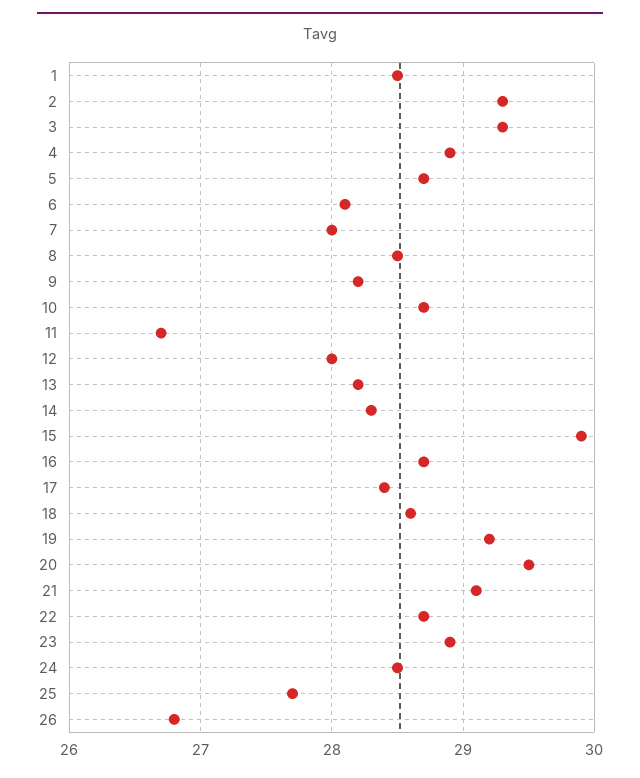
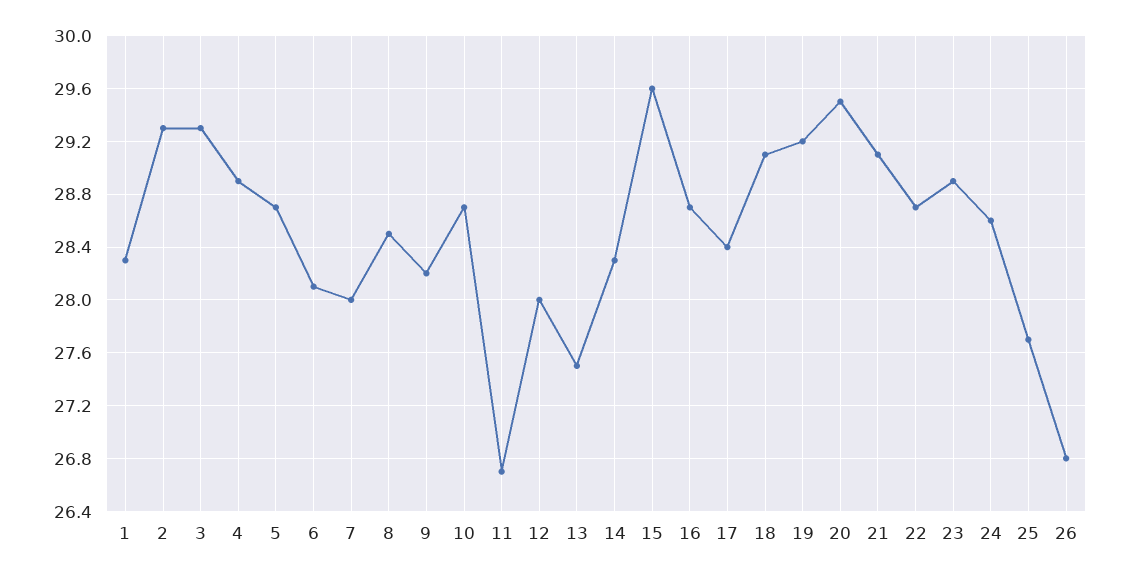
  {
-   "1": 28.5,
+   "1": 28.3,
    "2": 29.3,
    "3": 29.3,
    "4": 28.9,
    "5": 28.7,
    "6": 28.1,
    "7": 28,
    "8": 28.5,
    "9": 28.2,
    "10": 28.7,
    "11": 26.7,
    "12": 28,
-   "13": 28.2,
+   "13": 27.5,
    "14": 28.3,
-   "15": 29.9,
+   "15": 29.6,
    "16": 28.7,
    "17": 28.4,
-   "18": 28.6,
+   "18": 29.1,
    "19": 29.2,
    "20": 29.5,
    "21": 29.1,
    "22": 28.7,
    "23": 28.9,
-   "24": 28.5,
+   "24": 28.6,
    "25": 27.7,
    "26": 26.8
  }

